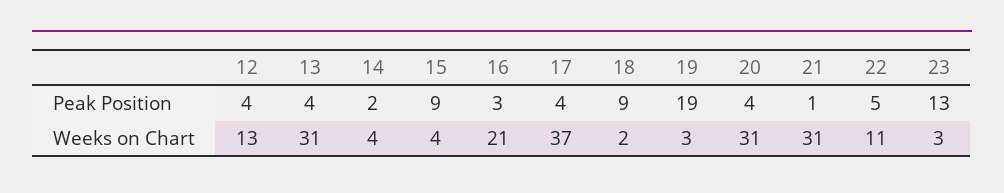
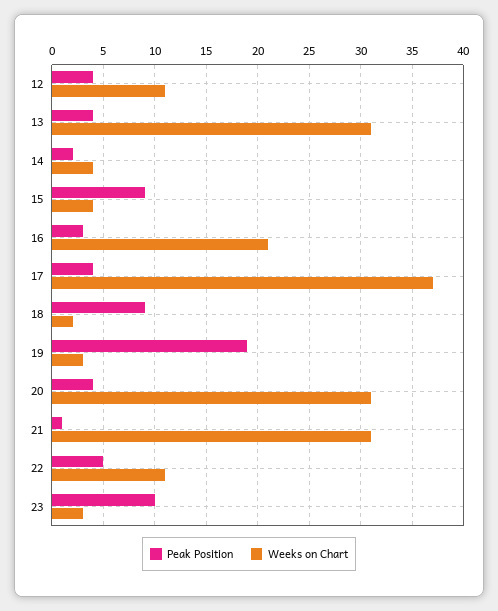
  {
    "Peak Position": {
      "12": 4,
      "13": 4,
      "14": 2,
      "15": 9,
      "16": 3,
      "17": 4,
      "18": 9,
      "19": 19,
      "20": 4,
      "21": 1,
      "22": 5,
-     "23": 13
+     "23": 10
    },
    "Weeks on Chart": {
-     "12": 13,
+     "12": 11,
      "13": 31,
      "14": 4,
      "15": 4,
      "16": 21,
      "17": 37,
      "18": 2,
      "19": 3,
      "20": 31,
      "21": 31,
      "22": 11,
      "23": 3
    }
  }

